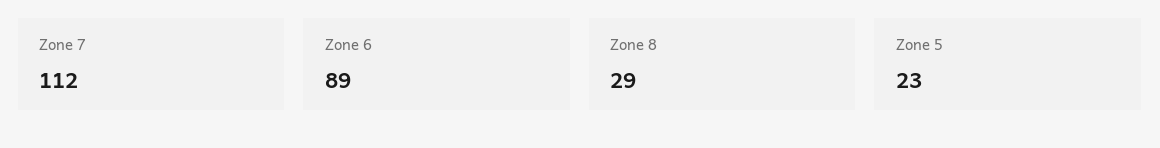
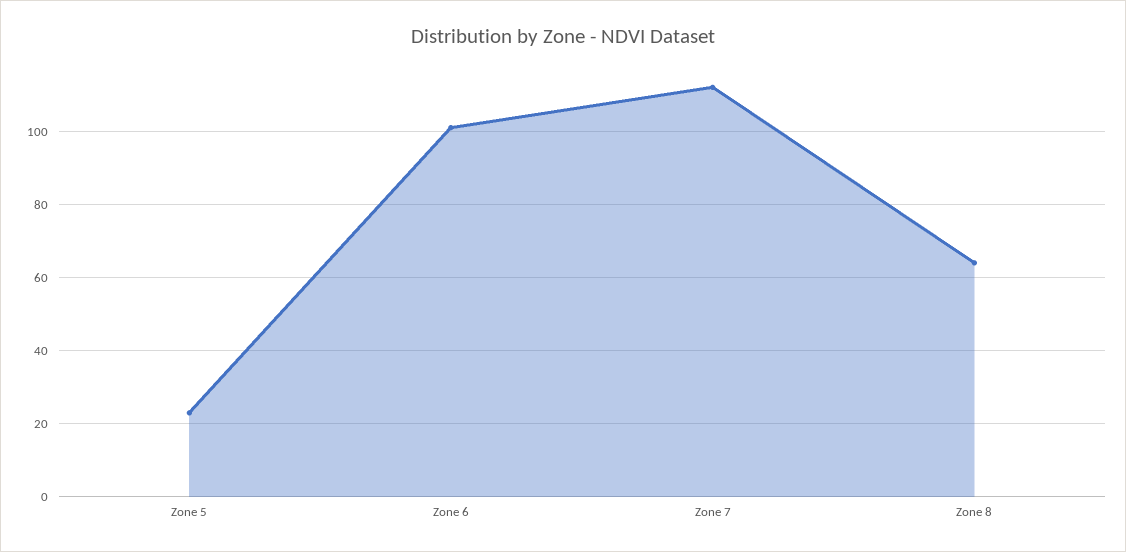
  {
    "Zone 7": 112,
-   "Zone 6": 89,
+   "Zone 6": 100,
-   "Zone 8": 29,
+   "Zone 8": 65,
    "Zone 5": 23
  }

